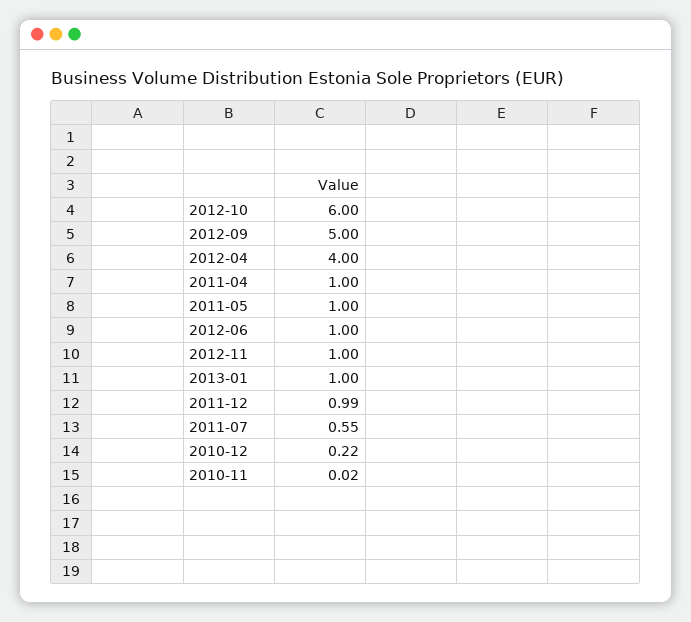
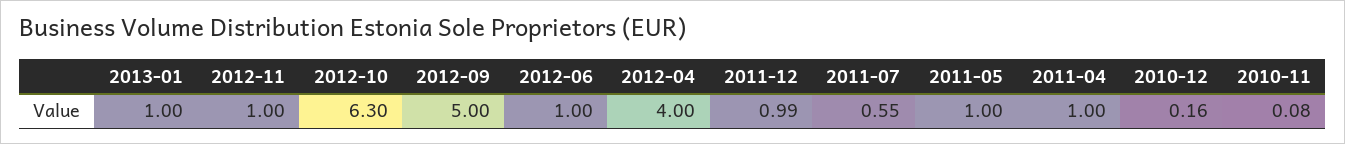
  {
-   "2012-10": 6,
+   "2012-10": 6.3,
    "2012-09": 5,
    "2012-04": 4,
    "2011-04": 1,
    "2011-05": 1,
    "2012-06": 1,
    "2012-11": 1,
    "2013-01": 1,
    "2011-12": 0.99,
    "2011-07": 0.55,
-   "2010-12": 0.22,
+   "2010-12": 0.16,
-   "2010-11": 0.02
+   "2010-11": 0.08
  }

